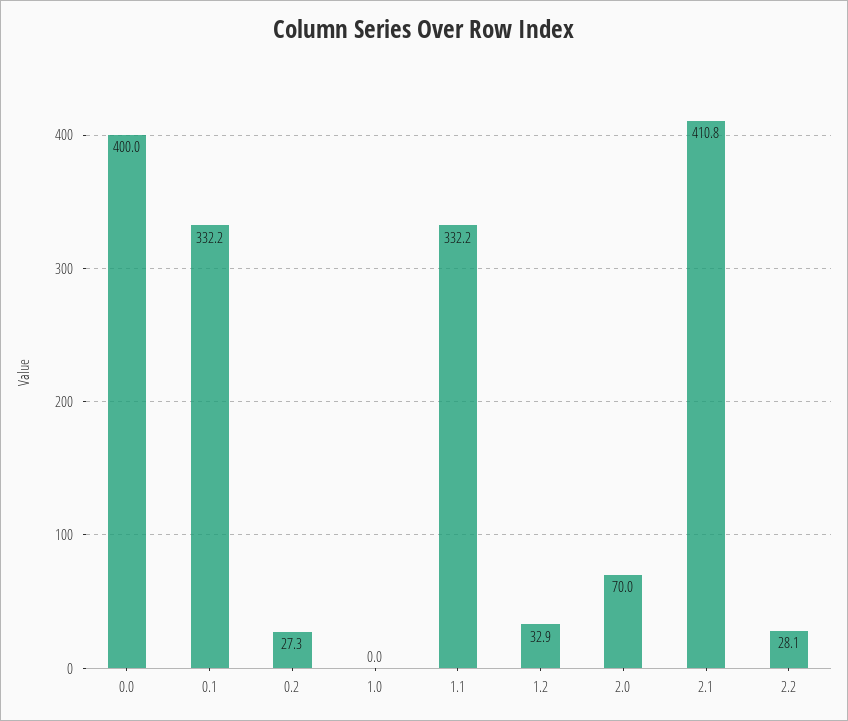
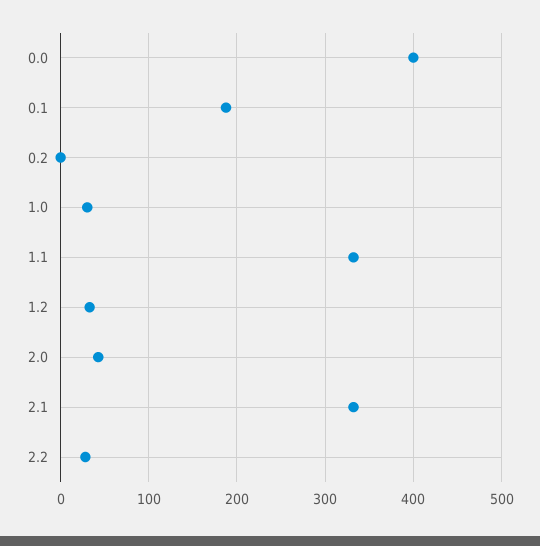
  {
    "0.0": 400,
-   "0.1": 332.2,
+   "0.1": 190,
-   "0.2": 27.3,
+   "0.2": 0,
-   "1.0": 0,
+   "1.0": 30,
    "1.1": 332.2,
    "1.2": 32.9,
-   "2.0": 70,
+   "2.0": 40,
-   "2.1": 410.8,
+   "2.1": 330,
    "2.2": 28.1
  }

